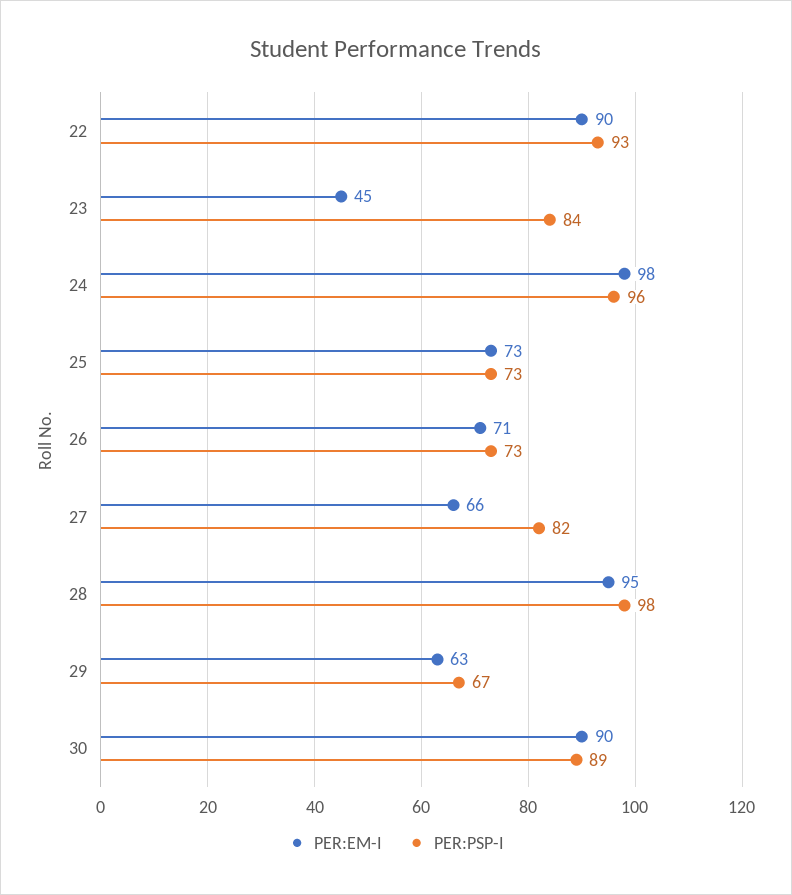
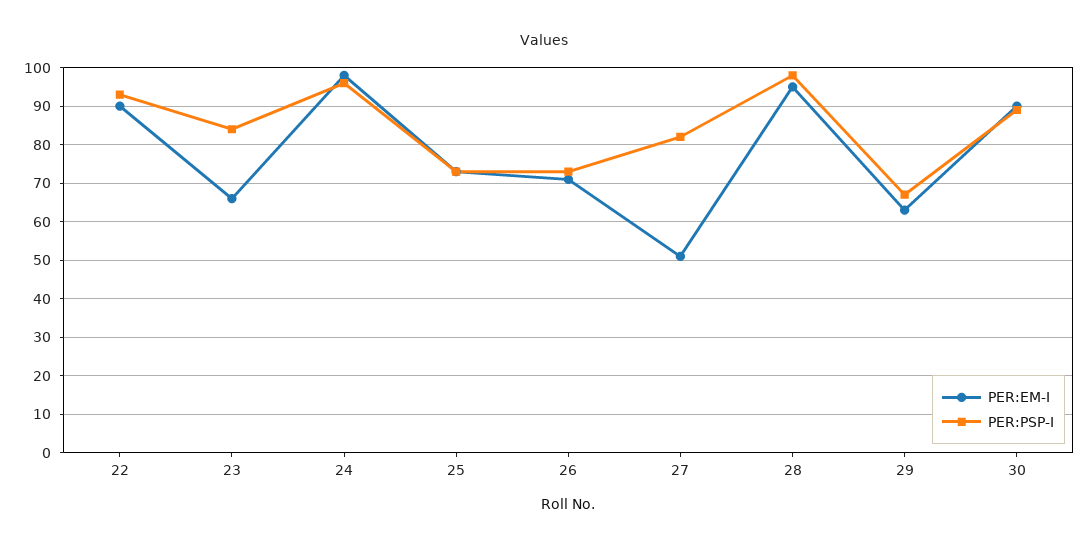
  {
    "PER:EM-I": {
      "22": 90,
-     "23": 45,
+     "23": 65,
      "24": 98,
      "25": 73,
      "26": 71,
-     "27": 66,
+     "27": 50,
      "28": 95,
      "29": 63,
      "30": 90
    },
    "PER:PSP-I": {
      "22": 93,
      "23": 84,
      "24": 96,
      "25": 73,
      "26": 73,
      "27": 82,
      "28": 98,
      "29": 67,
      "30": 89
    }
  }

